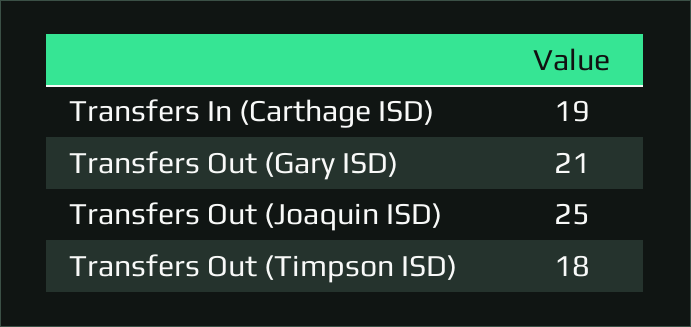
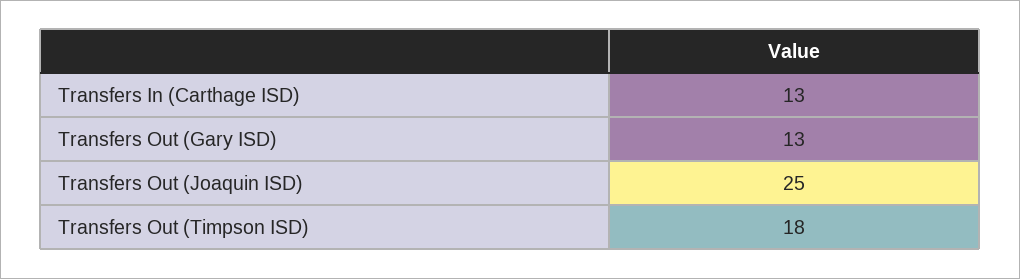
  {
-   "Transfers In (Carthage ISD)": 19,
+   "Transfers In (Carthage ISD)": 13,
-   "Transfers Out (Gary ISD)": 21,
+   "Transfers Out (Gary ISD)": 13,
    "Transfers Out (Joaquin ISD)": 25,
    "Transfers Out (Timpson ISD)": 18
  }

